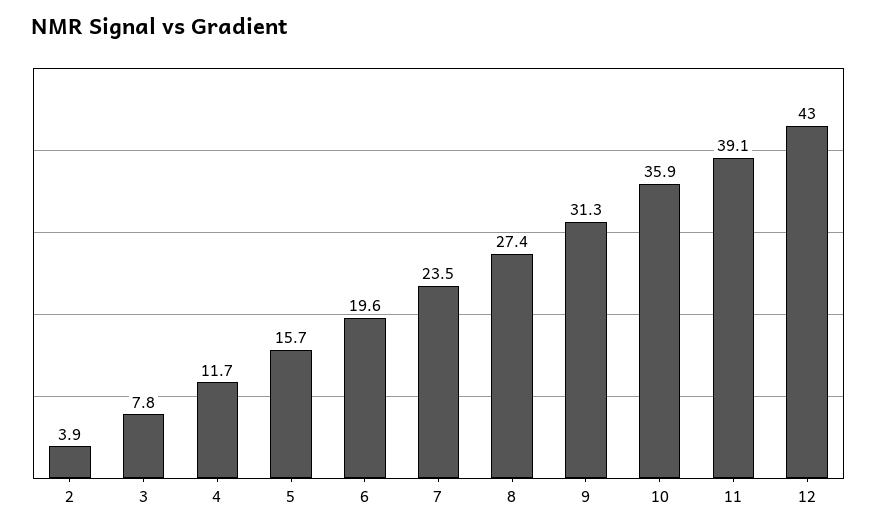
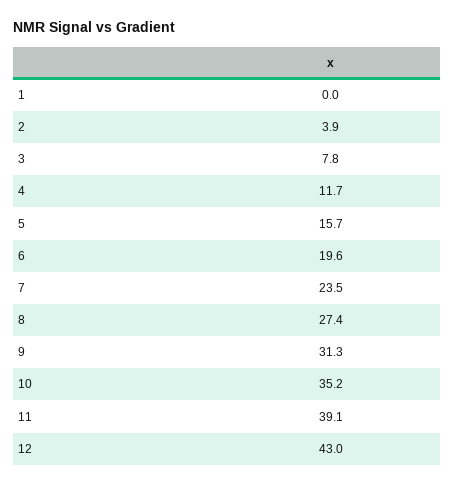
  {
    "2": 3.9,
    "3": 7.8,
    "4": 11.7,
    "5": 15.7,
    "6": 19.6,
    "7": 23.5,
    "8": 27.4,
    "9": 31.3,
-   "10": 35.9,
+   "10": 35.2,
    "11": 39.1,
-   "12": 43
+   "12": 43,
+   "1": 0
  }

